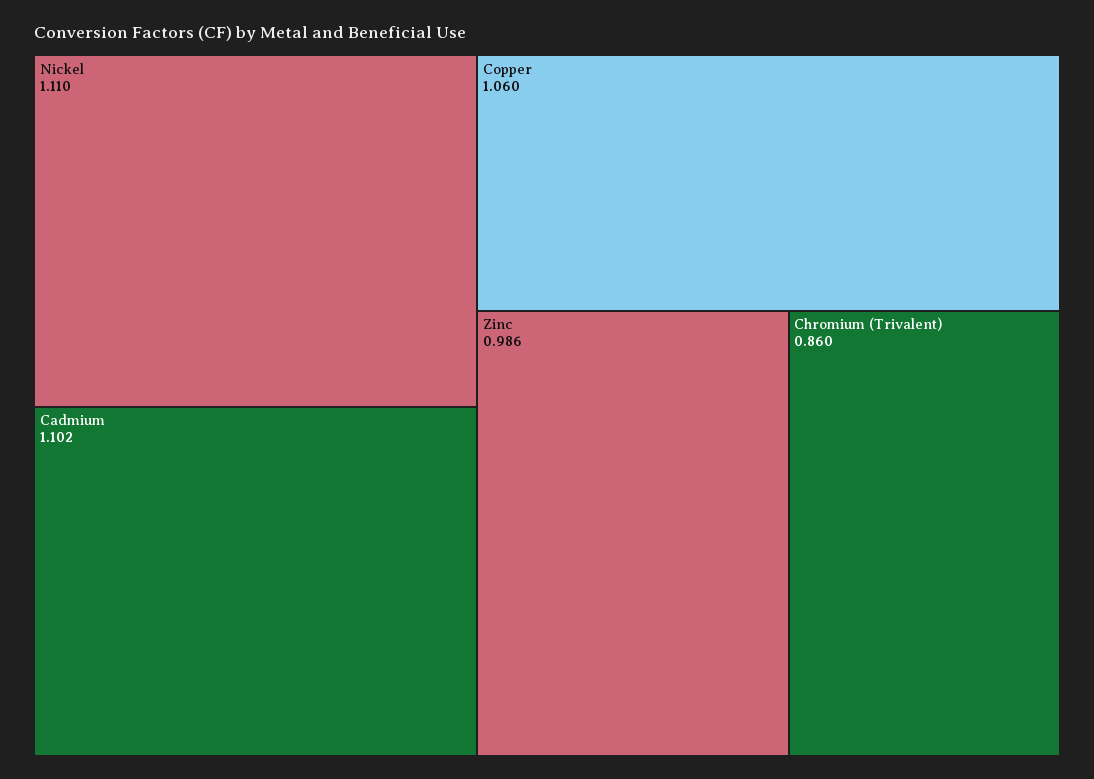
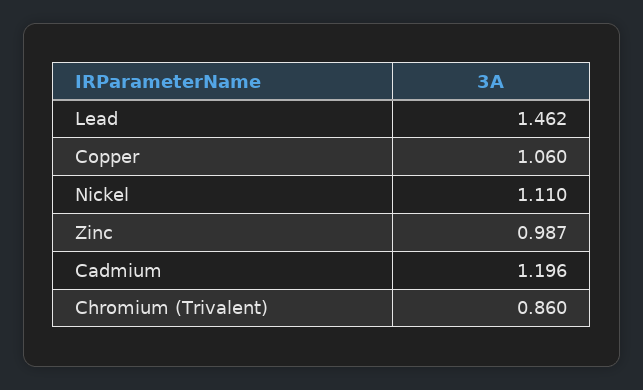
  {
    "Nickel": 1.11,
-   "Cadmium": 1.102,
+   "Cadmium": 1.196,
    "Copper": 1.06,
-   "Zinc": 0.986,
+   "Zinc": 0.987,
-   "Chromium (Trivalent)": 0.86
+   "Chromium (Trivalent)": 0.86,
+   "Lead": 1.462
  }

